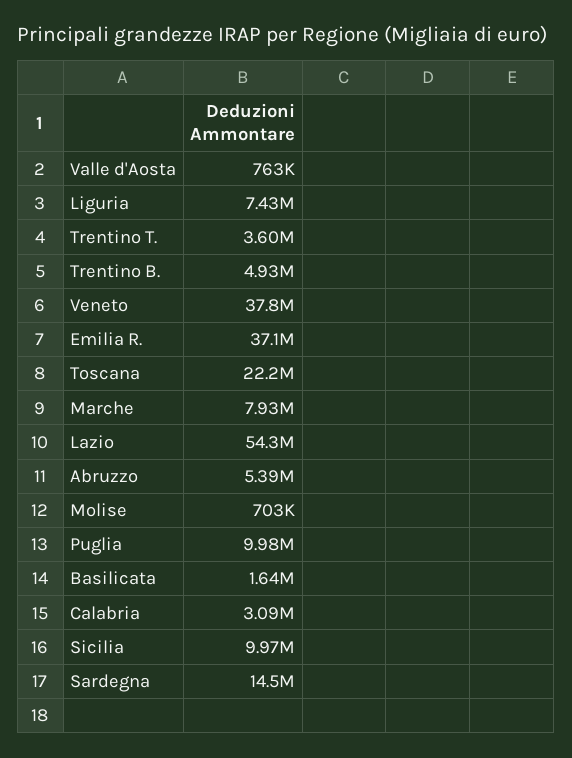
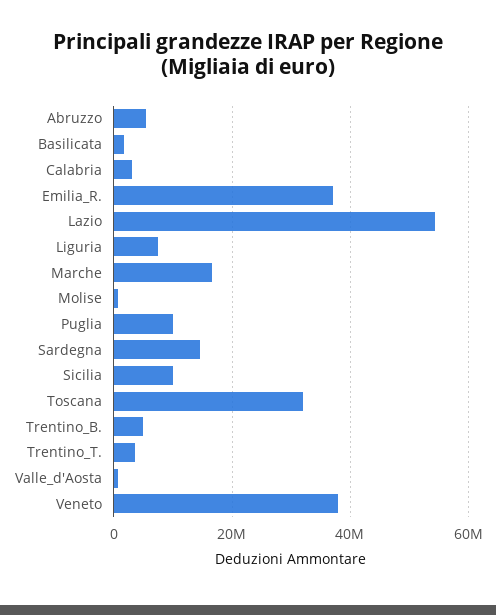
  {
    "Valle d'Aosta": 763000,
    "Liguria": 7430000,
    "Trentino T.": 3600000,
    "Trentino B.": 4930000,
    "Veneto": 37800000,
    "Emilia R.": 37100000,
-   "Toscana": 22200000,
+   "Toscana": 32000000,
-   "Marche": 7930000,
+   "Marche": 16000000,
    "Lazio": 54300000,
    "Abruzzo": 5390000,
    "Molise": 703000,
    "Puglia": 9980000,
    "Basilicata": 1640000,
    "Calabria": 3090000,
    "Sicilia": 9970000,
    "Sardegna": 14500000
  }

